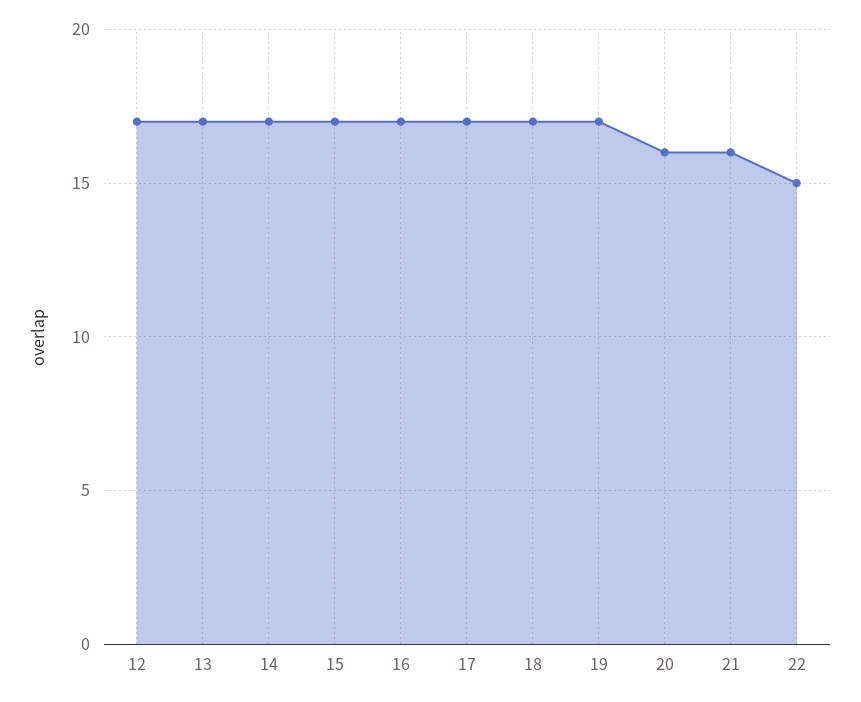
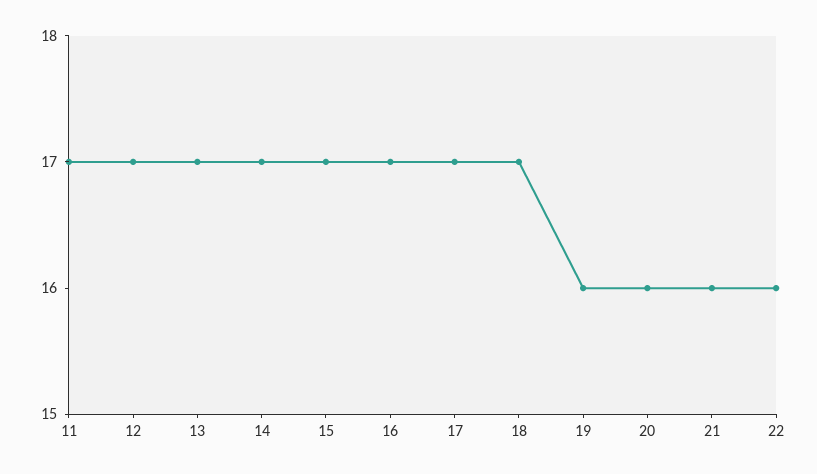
  {
    "12": 17,
    "13": 17,
    "14": 17,
    "15": 17,
    "16": 17,
    "17": 17,
    "18": 17,
-   "19": 17,
+   "19": 16,
    "20": 16,
    "21": 16,
-   "22": 15
+   "22": 16,
+   "11": 17
  }

